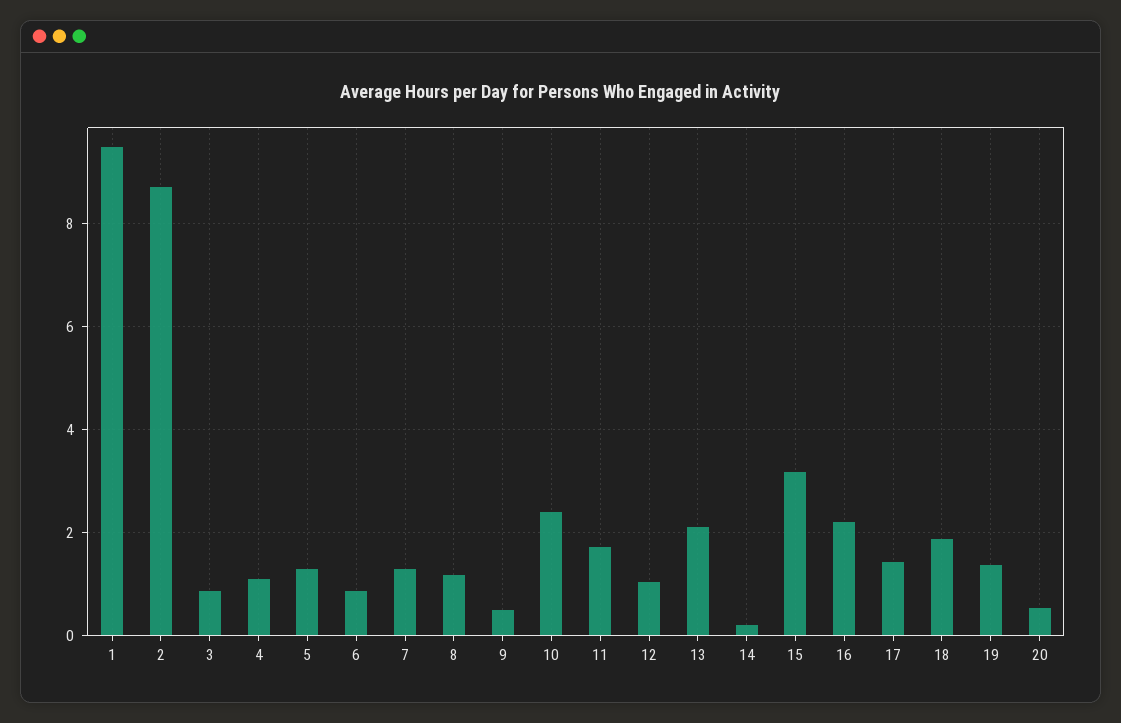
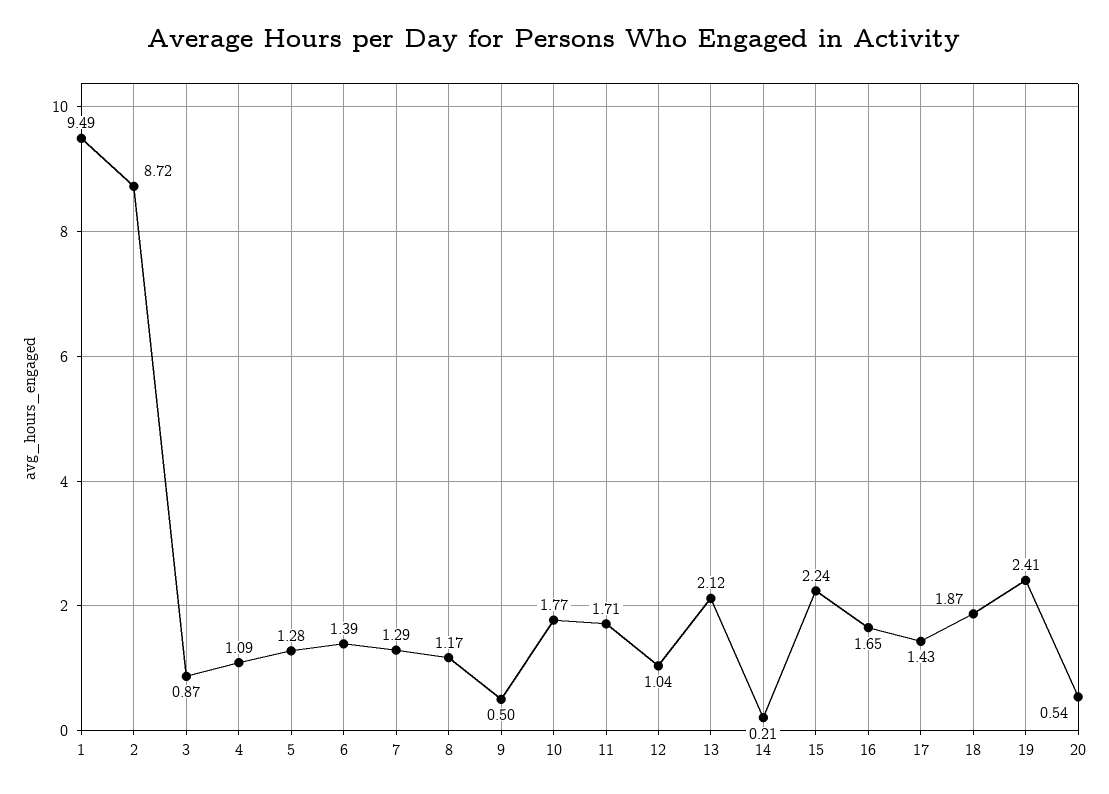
  {
    "1": 9.49,
    "2": 8.72,
    "3": 0.87,
    "4": 1.09,
    "5": 1.28,
-   "6": 0.8,
+   "6": 1.39,
    "7": 1.29,
    "8": 1.17,
    "9": 0.5,
-   "10": 2.4,
+   "10": 1.77,
    "11": 1.71,
    "12": 1.04,
    "13": 2.12,
    "14": 0.21,
-   "15": 3.2,
+   "15": 2.24,
-   "16": 2.2,
+   "16": 1.65,
    "17": 1.43,
    "18": 1.87,
-   "19": 1.4,
+   "19": 2.41,
    "20": 0.54
  }

